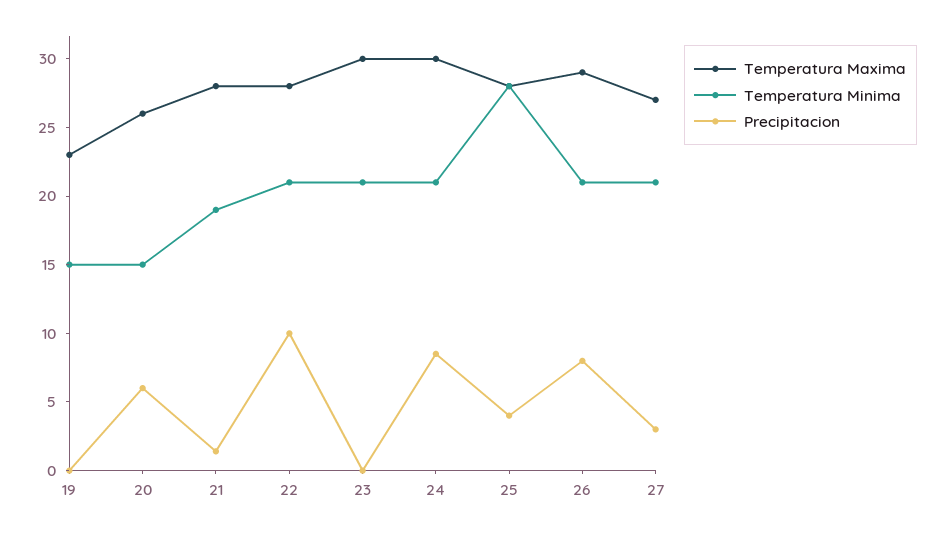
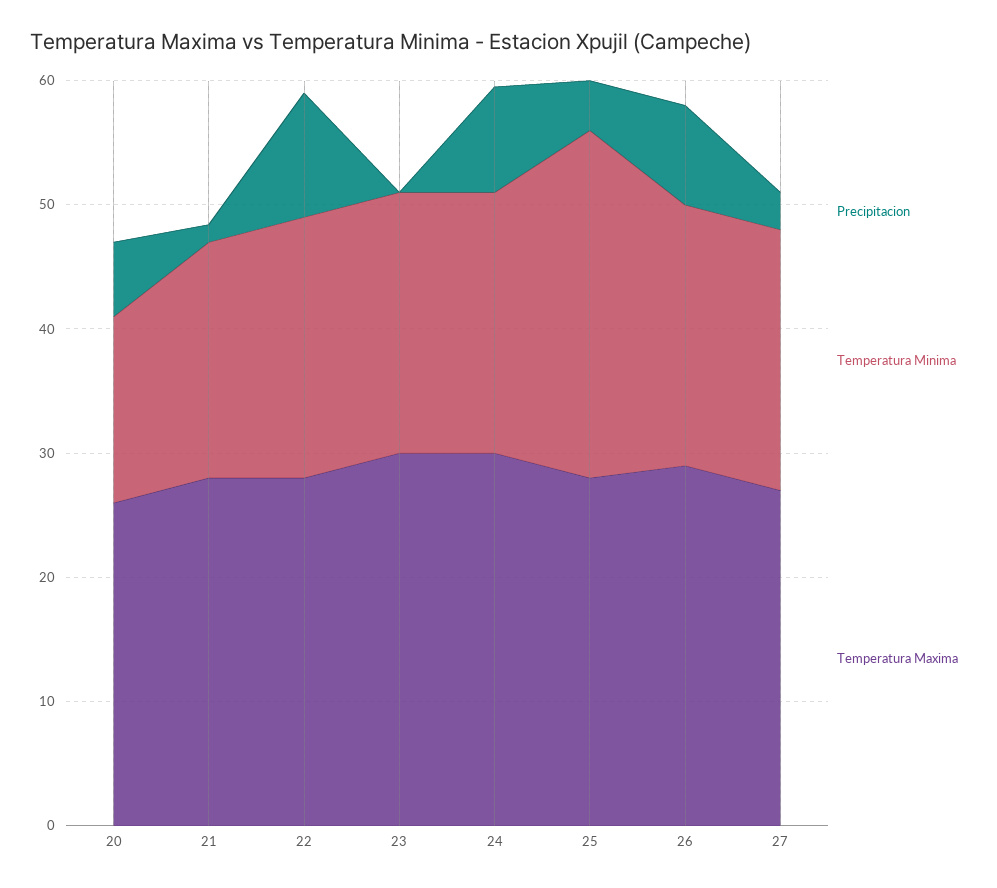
  {
    "Temperatura Maxima": {
-     "19": 23,
      "20": 26,
      "21": 28,
      "22": 28,
      "23": 30,
      "24": 30,
      "25": 28,
      "26": 29,
      "27": 27
    },
    "Temperatura Minima": {
-     "19": 15,
      "20": 15,
      "21": 19,
      "22": 21,
      "23": 21,
      "24": 21,
      "25": 28,
      "26": 21,
      "27": 21
    },
    "Precipitacion": {
-     "19": 0,
      "20": 6,
      "21": 1,
      "22": 10,
      "23": 0,
      "24": 9,
      "25": 4,
      "26": 8,
      "27": 3
    }
  }

